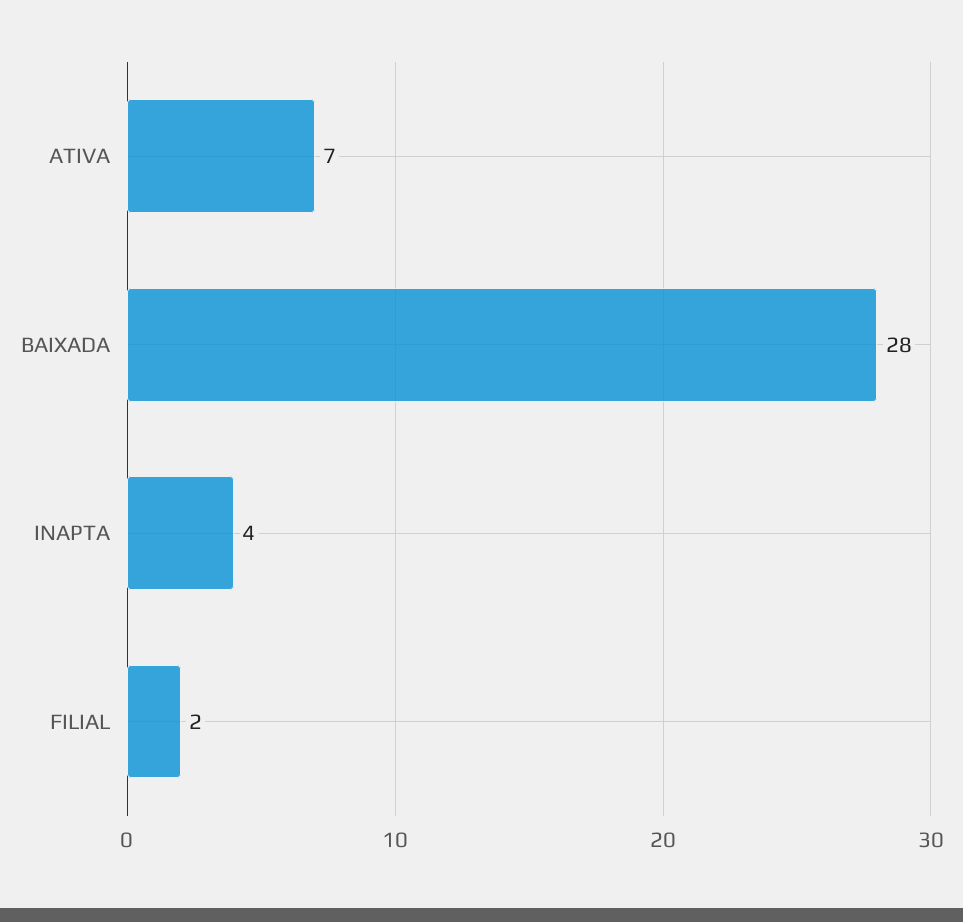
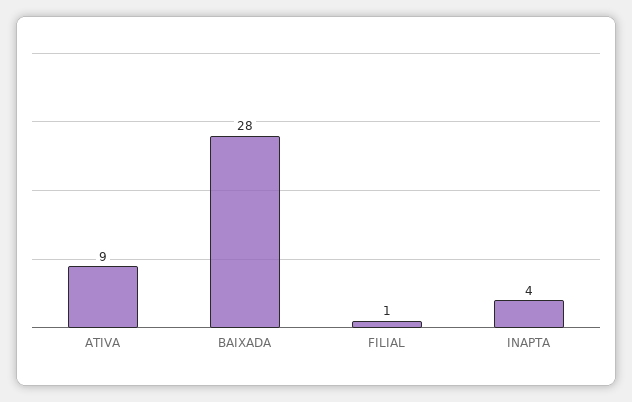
  {
-   "ATIVA": 7,
+   "ATIVA": 9,
    "BAIXADA": 28,
    "INAPTA": 4,
-   "FILIAL": 2
+   "FILIAL": 1
  }

